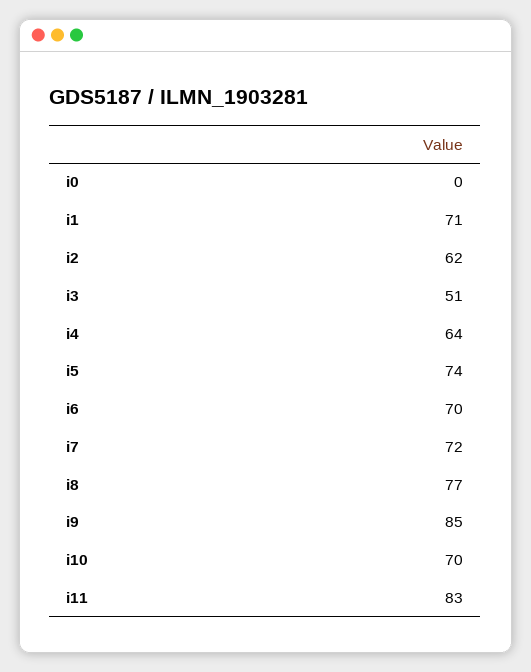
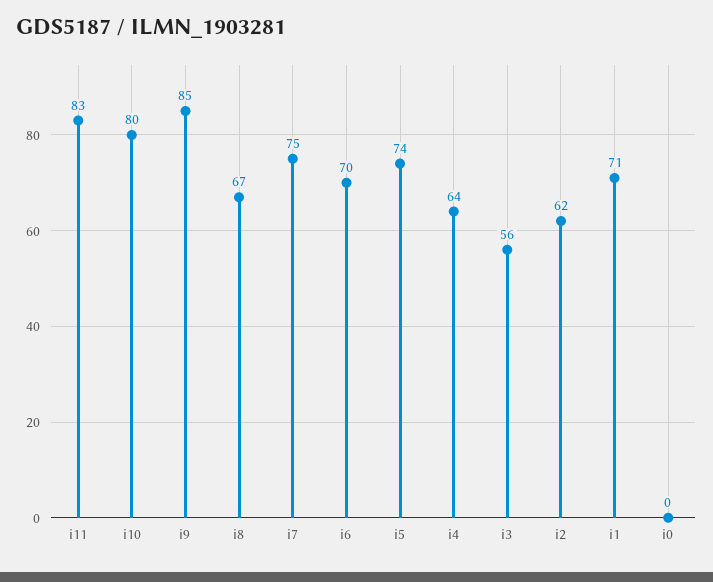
  {
    "i0": 0,
    "i1": 71,
    "i2": 62,
-   "i3": 51,
+   "i3": 56,
    "i4": 64,
    "i5": 74,
    "i6": 70,
-   "i7": 72,
+   "i7": 75,
-   "i8": 77,
+   "i8": 67,
    "i9": 85,
-   "i10": 70,
+   "i10": 80,
    "i11": 83
  }

